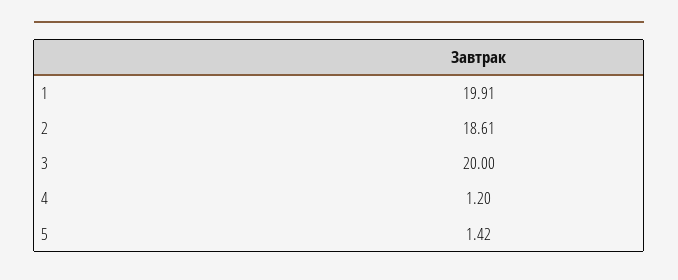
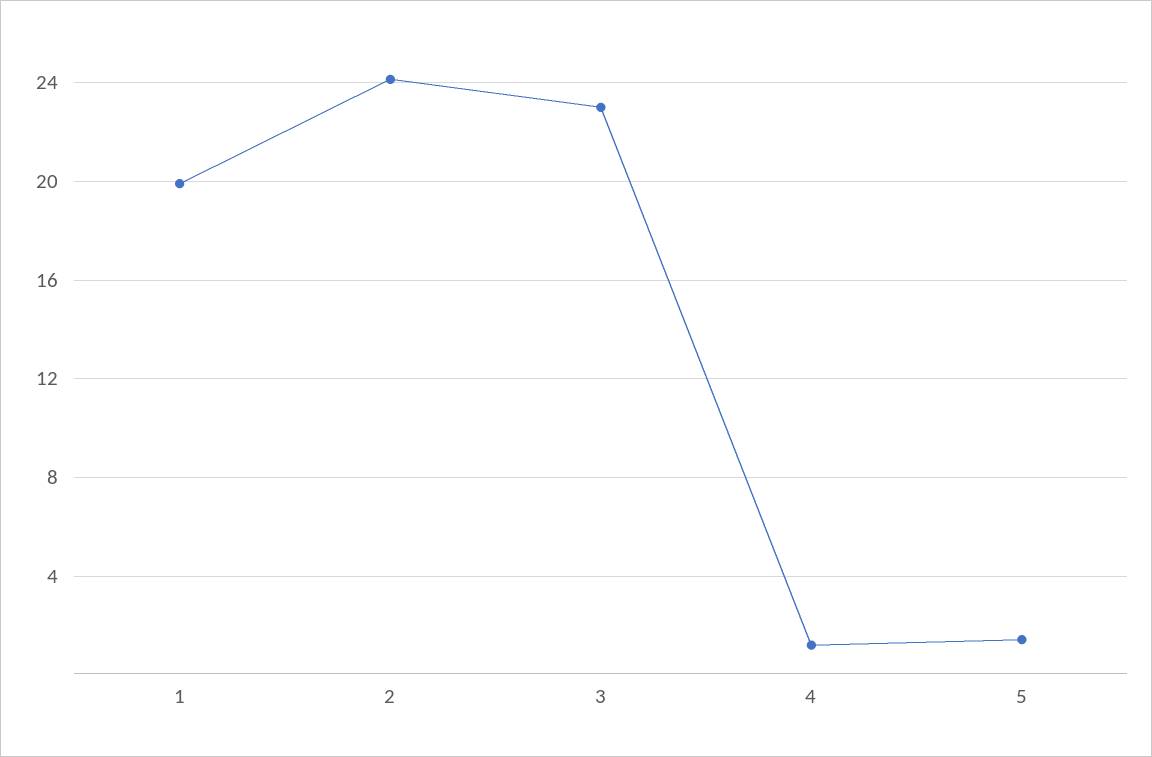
  {
    "1": 19.91,
-   "2": 18.61,
+   "2": 24,
-   "3": 20,
+   "3": 23,
    "4": 1.2,
    "5": 1.42
  }

